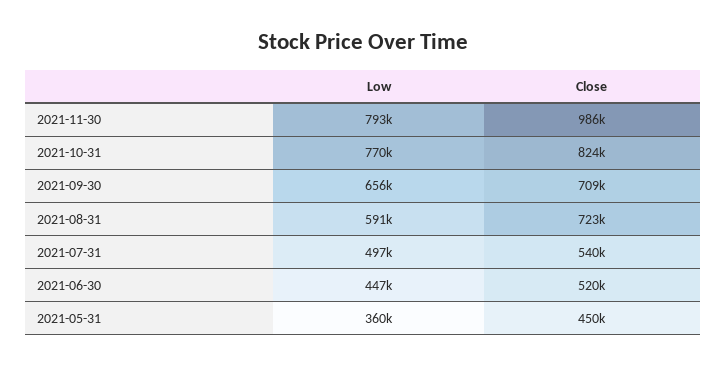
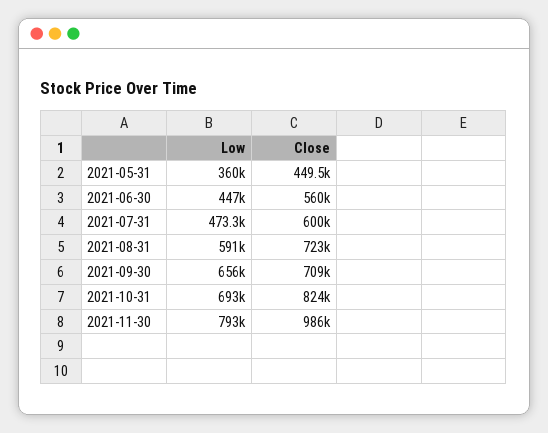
  {
    "Low": {
      "2021-11-30": 793000,
-     "2021-10-31": 770000,
+     "2021-10-31": 693000,
      "2021-09-30": 656000,
      "2021-08-31": 591000,
-     "2021-07-31": 497000,
+     "2021-07-31": 473300,
      "2021-06-30": 447000,
      "2021-05-31": 360000
    },
    "Close": {
      "2021-11-30": 986000,
      "2021-10-31": 824000,
      "2021-09-30": 709000,
      "2021-08-31": 723000,
-     "2021-07-31": 540000,
+     "2021-07-31": 600000,
-     "2021-06-30": 520000,
+     "2021-06-30": 560000,
      "2021-05-31": 449500
    }
  }

